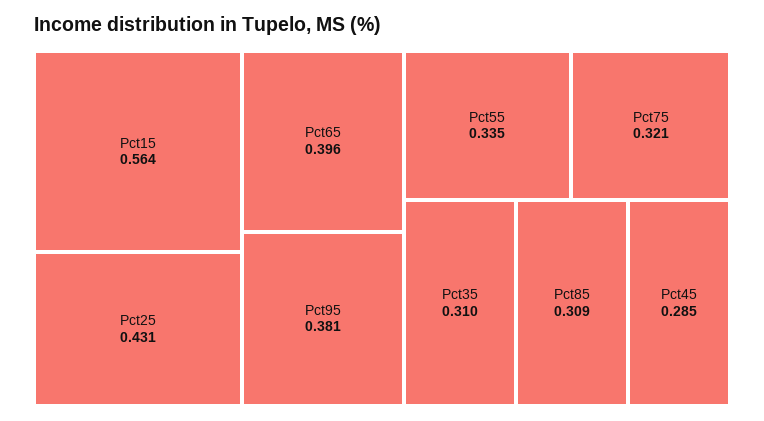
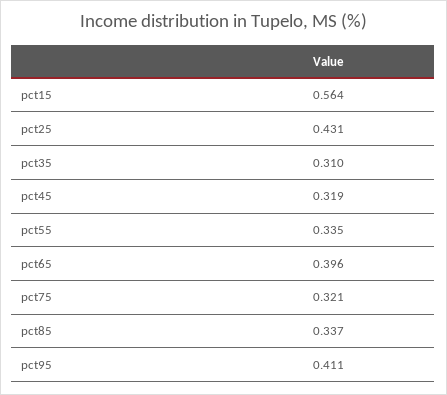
  {
    "Pct15": 0.564,
    "Pct25": 0.431,
    "Pct65": 0.396,
-   "Pct95": 0.381,
+   "Pct95": 0.411,
    "Pct55": 0.335,
    "Pct75": 0.321,
    "Pct35": 0.31,
-   "Pct85": 0.309,
+   "Pct85": 0.337,
-   "Pct45": 0.285
+   "Pct45": 0.319
  }

